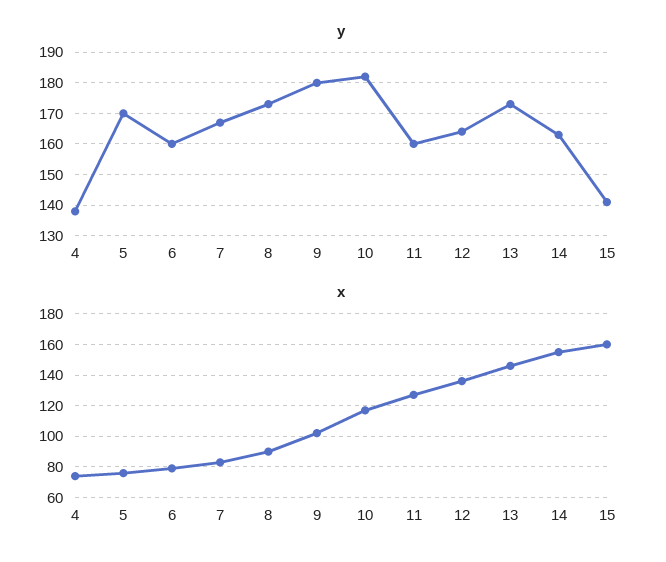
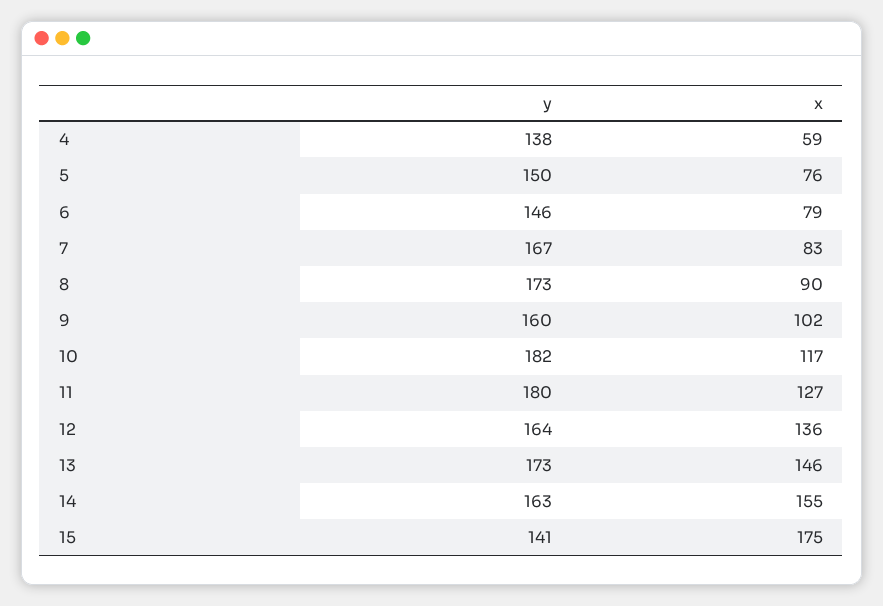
  {
    "y": {
      "4": 138,
-     "5": 170,
+     "5": 150,
-     "6": 160,
+     "6": 146,
      "7": 167,
      "8": 173,
-     "9": 180,
+     "9": 160,
      "10": 182,
-     "11": 160,
+     "11": 180,
      "12": 164,
      "13": 173,
      "14": 163,
      "15": 141
    },
    "x": {
-     "4": 75,
+     "4": 59,
      "5": 76,
      "6": 79,
      "7": 83,
      "8": 90,
      "9": 102,
      "10": 117,
      "11": 127,
      "12": 136,
      "13": 146,
      "14": 155,
-     "15": 160
+     "15": 175
    }
  }

